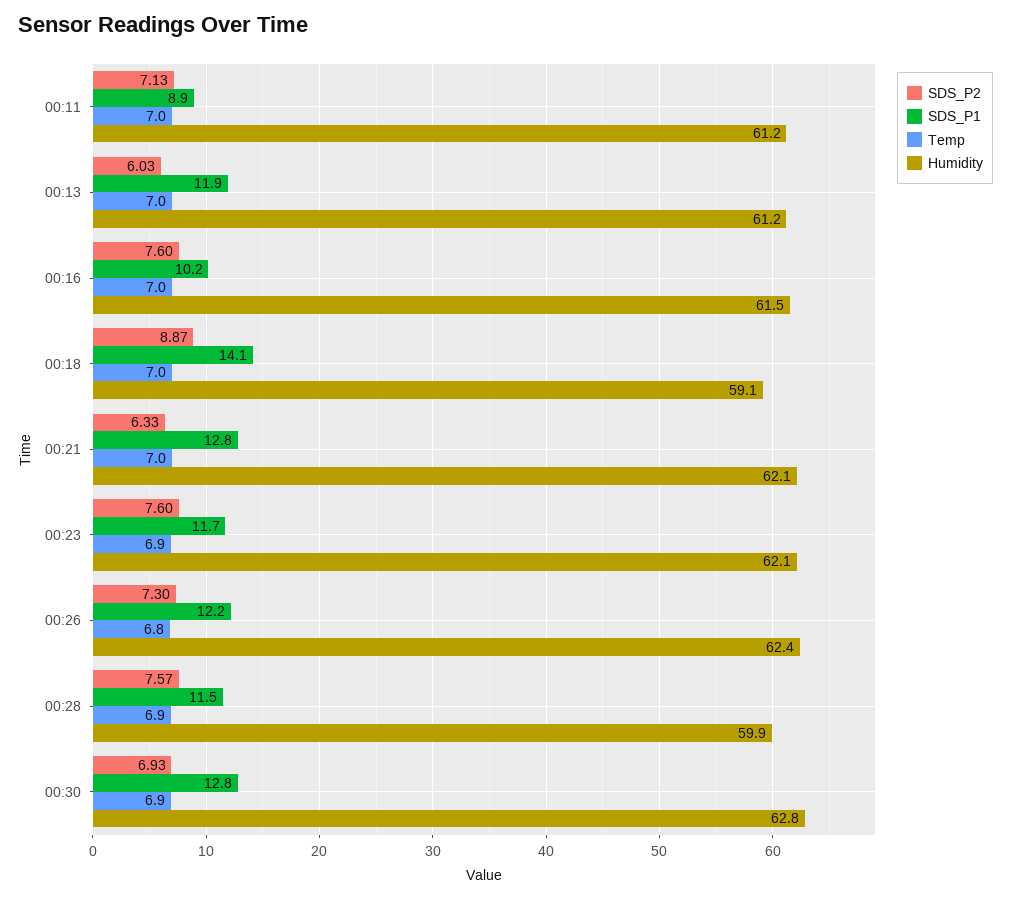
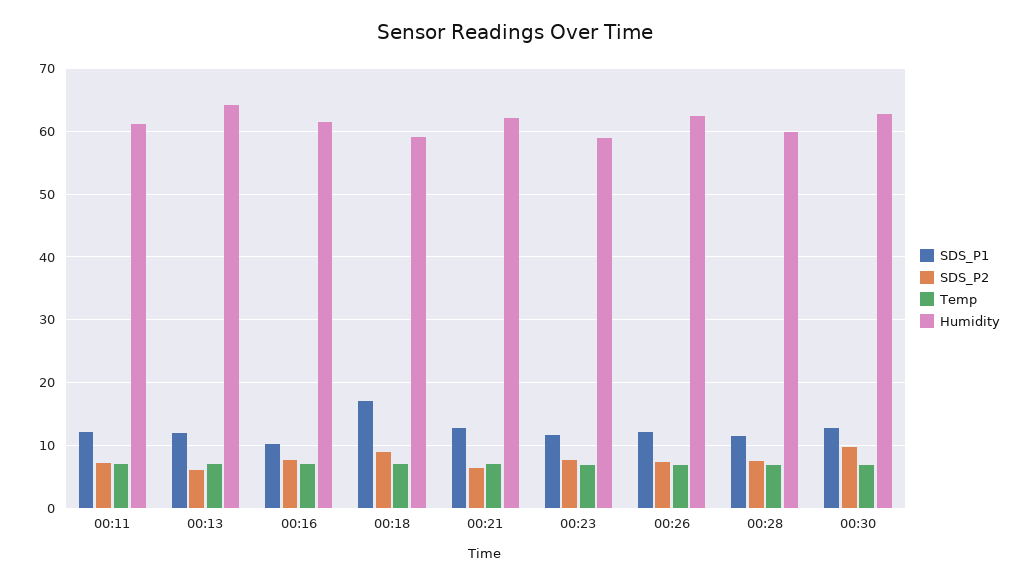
  {
    "SDS_P2": {
      "00:11": 7.13,
      "00:13": 6.03,
      "00:16": 7.6,
      "00:18": 8.87,
      "00:21": 6.33,
      "00:23": 7.6,
      "00:26": 7.3,
      "00:28": 7.57,
-     "00:30": 6.93
+     "00:30": 10
    },
    "SDS_P1": {
-     "00:11": 8.9,
+     "00:11": 12,
      "00:13": 11.9,
      "00:16": 10.2,
-     "00:18": 14.1,
+     "00:18": 17,
      "00:21": 12.8,
      "00:23": 11.7,
      "00:26": 12.2,
      "00:28": 11.5,
      "00:30": 12.8
    },
    "Temp": {
      "00:11": 7,
      "00:13": 7,
      "00:16": 7,
      "00:18": 7,
      "00:21": 7,
      "00:23": 6.9,
      "00:26": 6.8,
      "00:28": 6.9,
      "00:30": 6.9
    },
    "Humidity": {
      "00:11": 61.2,
-     "00:13": 61.2,
+     "00:13": 64,
      "00:16": 61.5,
      "00:18": 59.1,
      "00:21": 62.1,
-     "00:23": 62.1,
+     "00:23": 59,
      "00:26": 62.4,
      "00:28": 59.9,
      "00:30": 62.8
    }
  }

